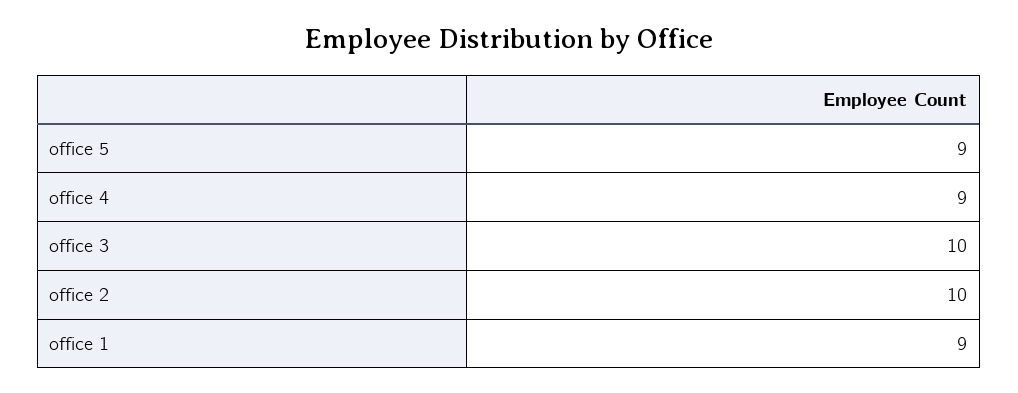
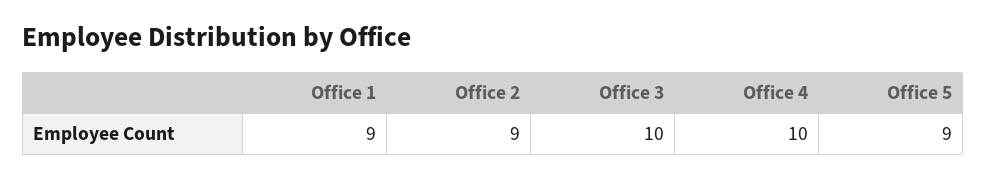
  {
    "office 5": 9,
-   "office 4": 9,
+   "office 4": 10,
    "office 3": 10,
-   "office 2": 10,
+   "office 2": 9,
    "office 1": 9
  }

